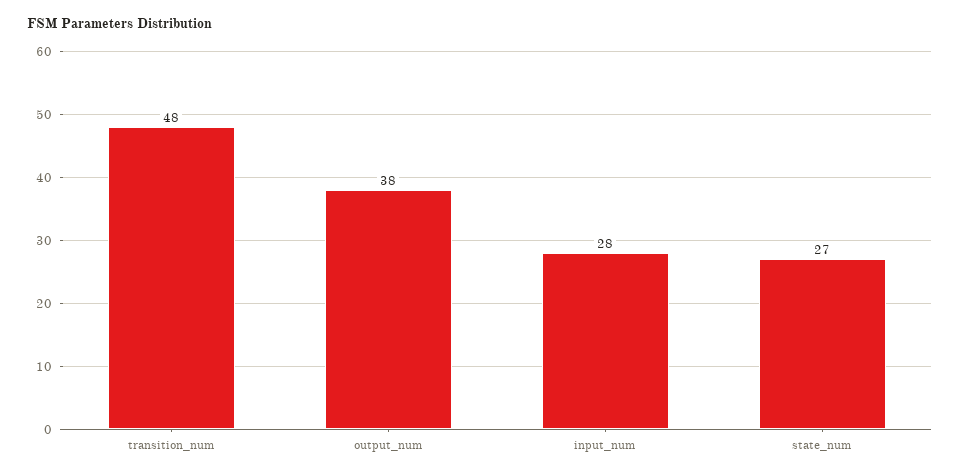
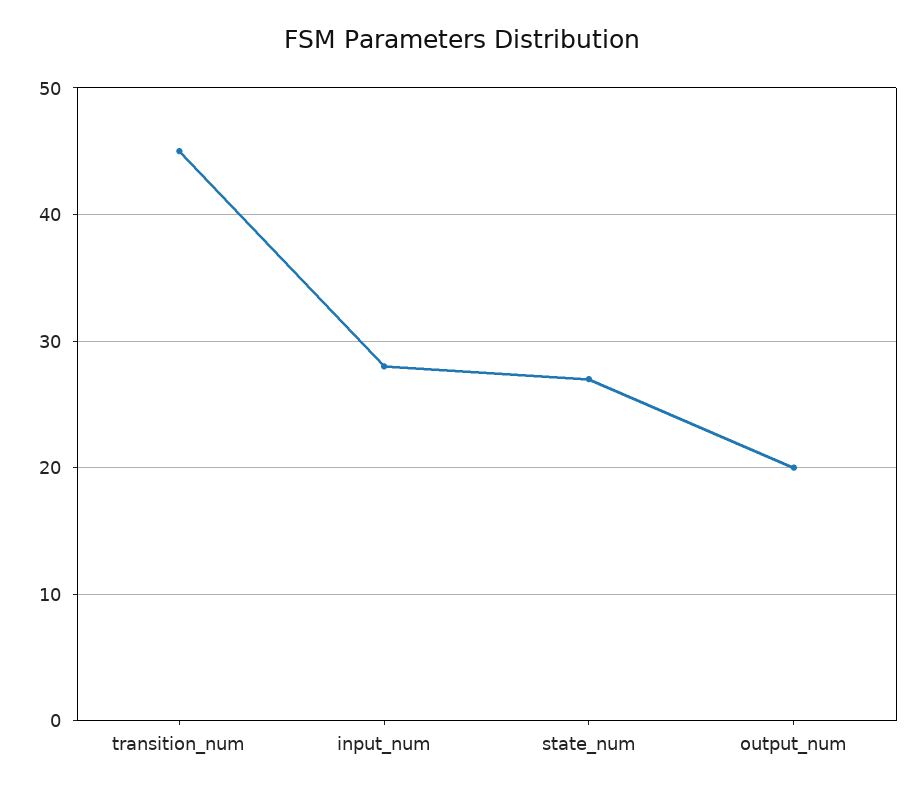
  {
-   "transition_num": 48,
+   "transition_num": 45,
-   "output_num": 38,
+   "output_num": 20,
    "input_num": 28,
    "state_num": 27
  }

